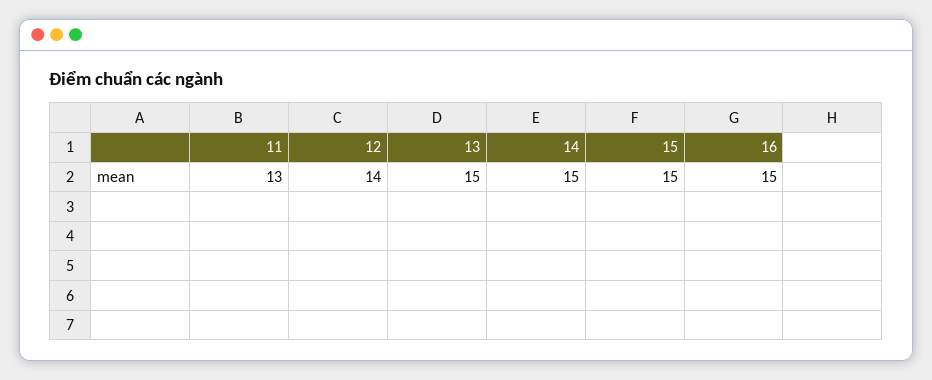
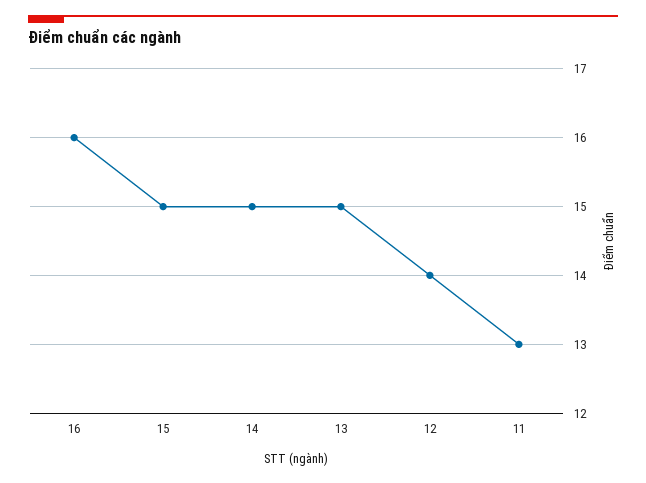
  {
    "11": 13,
    "12": 14,
    "13": 15,
    "14": 15,
    "15": 15,
-   "16": 15
+   "16": 16
  }

